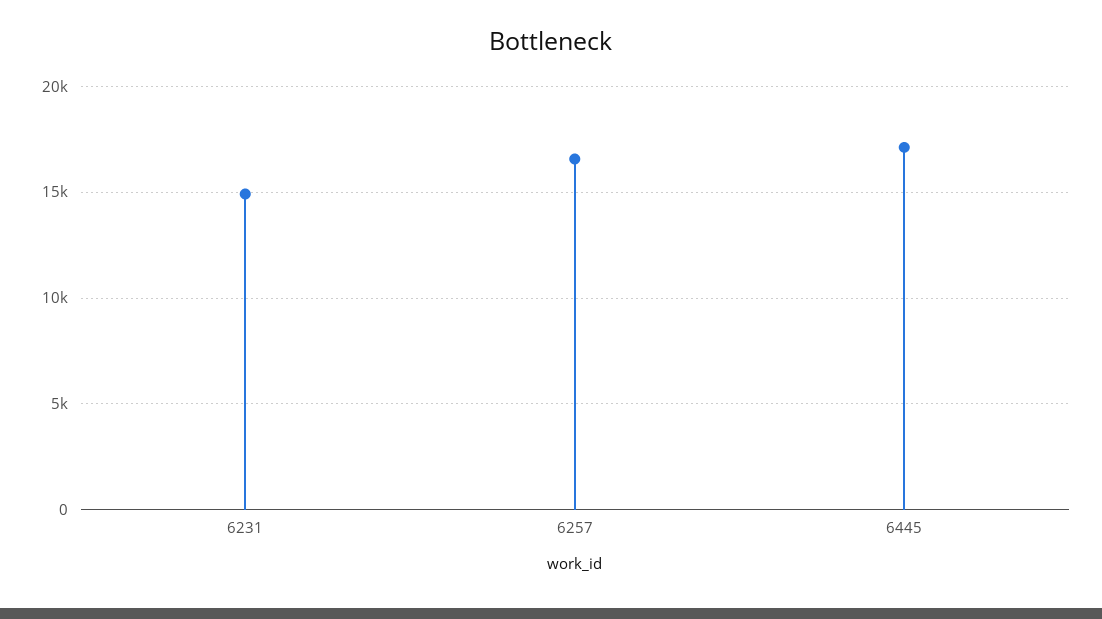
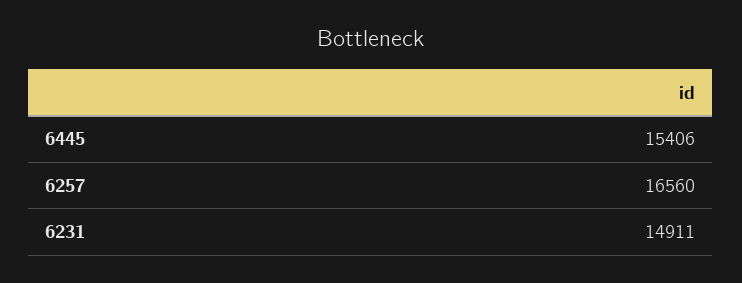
  {
    "6231": 14911,
    "6257": 16560,
-   "6445": 17000
+   "6445": 15406
  }

